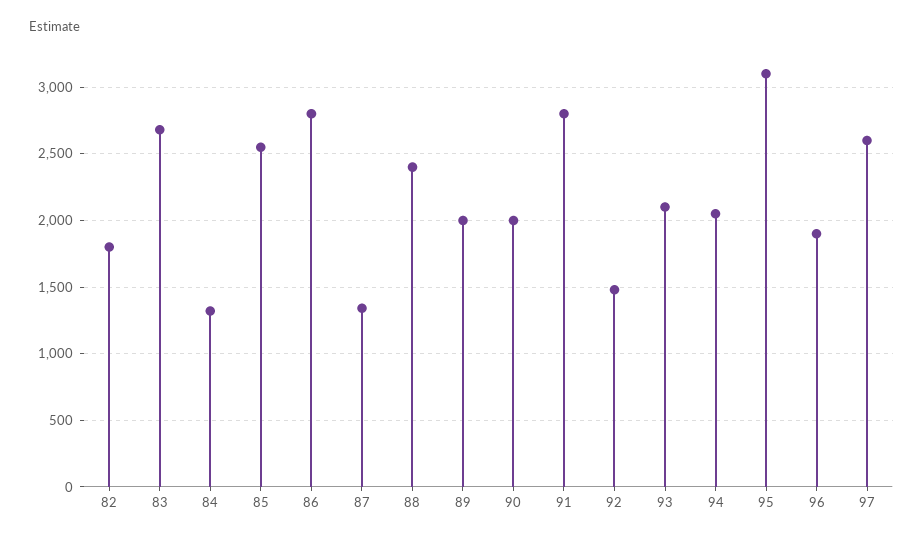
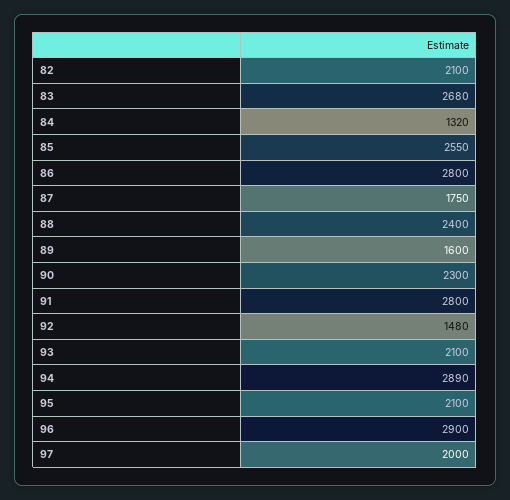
  {
-   "82": 1800,
+   "82": 2100,
    "83": 2680,
    "84": 1320,
    "85": 2550,
    "86": 2800,
-   "87": 1350,
+   "87": 1750,
    "88": 2400,
-   "89": 2000,
+   "89": 1600,
-   "90": 2000,
+   "90": 2300,
    "91": 2800,
    "92": 1480,
    "93": 2100,
-   "94": 2050,
+   "94": 2890,
-   "95": 3100,
+   "95": 2100,
-   "96": 1900,
+   "96": 2900,
-   "97": 2600
+   "97": 2000
  }

